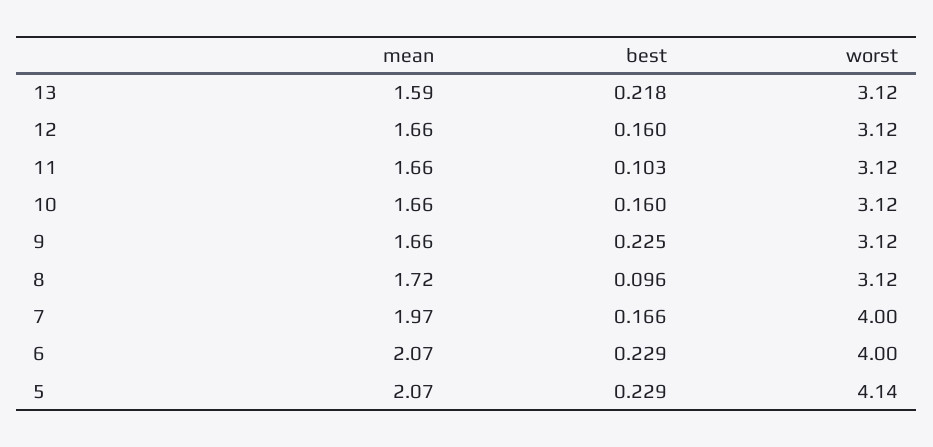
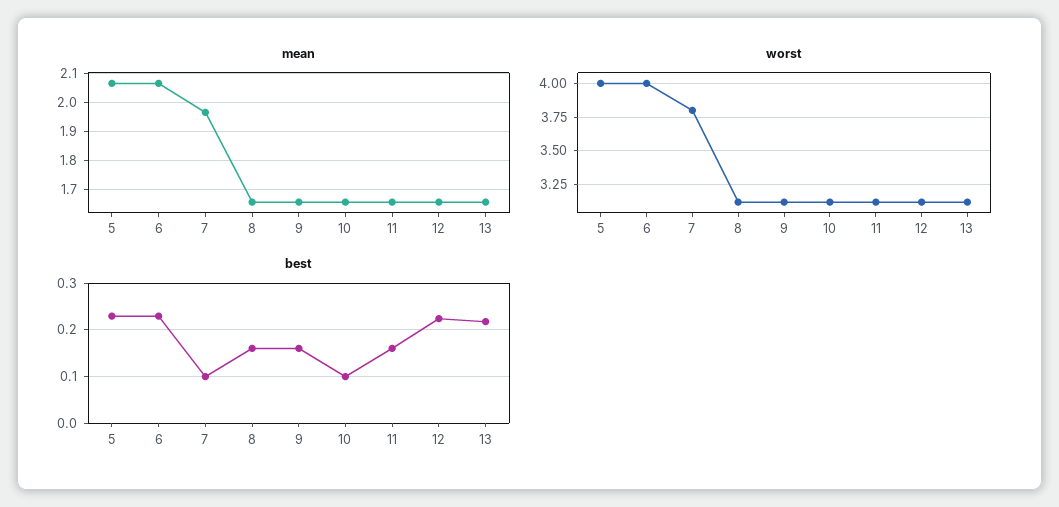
  {
    "mean": {
-     "13": 1.59,
+     "13": 1.65,
      "12": 1.66,
      "11": 1.66,
      "10": 1.66,
      "9": 1.66,
-     "8": 1.72,
+     "8": 1.65,
      "7": 1.97,
      "6": 2.07,
      "5": 2.07
    },
    "best": {
      "13": 0.218,
-     "12": 0.16,
+     "12": 0.22,
-     "11": 0.103,
+     "11": 0.16,
-     "10": 0.16,
+     "10": 0.1,
-     "9": 0.225,
+     "9": 0.16,
-     "8": 0.096,
+     "8": 0.16,
-     "7": 0.166,
+     "7": 0.1,
      "6": 0.229,
      "5": 0.229
    },
    "worst": {
      "13": 3.12,
      "12": 3.12,
      "11": 3.12,
      "10": 3.12,
      "9": 3.12,
      "8": 3.12,
-     "7": 4,
+     "7": 3.8,
      "6": 4,
-     "5": 4.14
+     "5": 4
    }
  }

